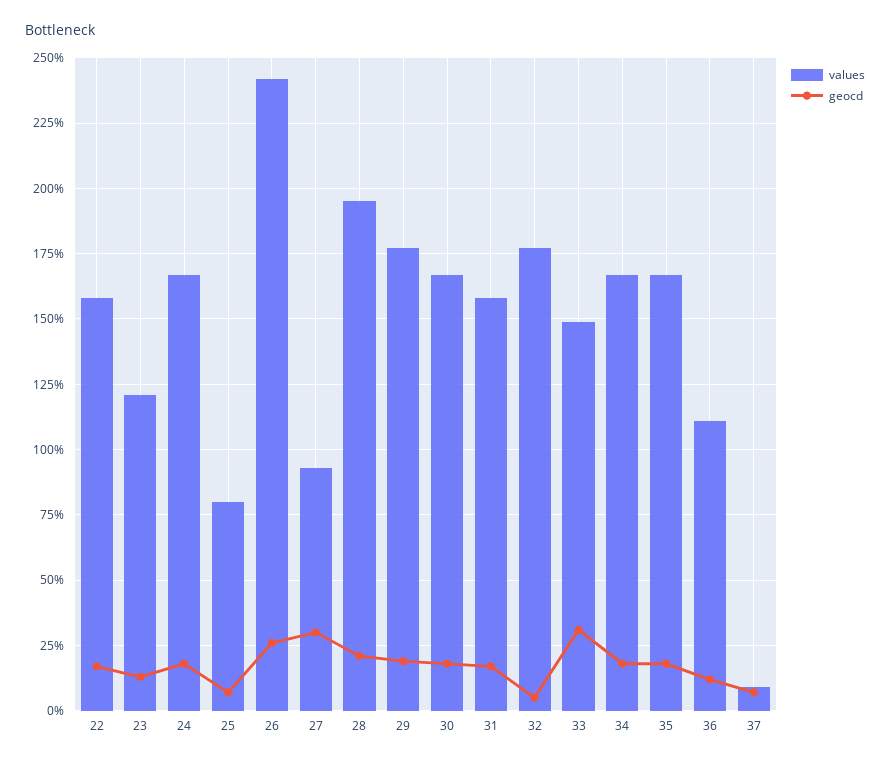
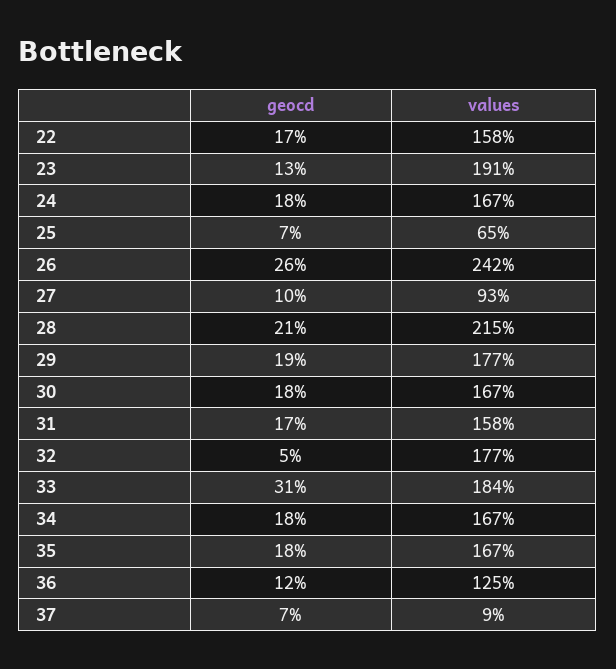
  {
    "values": {
      "22": 158,
-     "23": 120,
+     "23": 191,
      "24": 167,
-     "25": 80,
+     "25": 65,
      "26": 242,
      "27": 93,
-     "28": 195,
+     "28": 215,
      "29": 177,
      "30": 167,
      "31": 158,
      "32": 177,
-     "33": 150,
+     "33": 184,
      "34": 167,
      "35": 167,
-     "36": 110,
+     "36": 125,
      "37": 9
    },
    "geocd": {
      "22": 17,
      "23": 13,
      "24": 18,
      "25": 7,
      "26": 26,
-     "27": 30,
+     "27": 10,
      "28": 21,
      "29": 19,
      "30": 18,
      "31": 17,
      "32": 5,
      "33": 31,
      "34": 18,
      "35": 18,
      "36": 12,
      "37": 7
    }
  }

